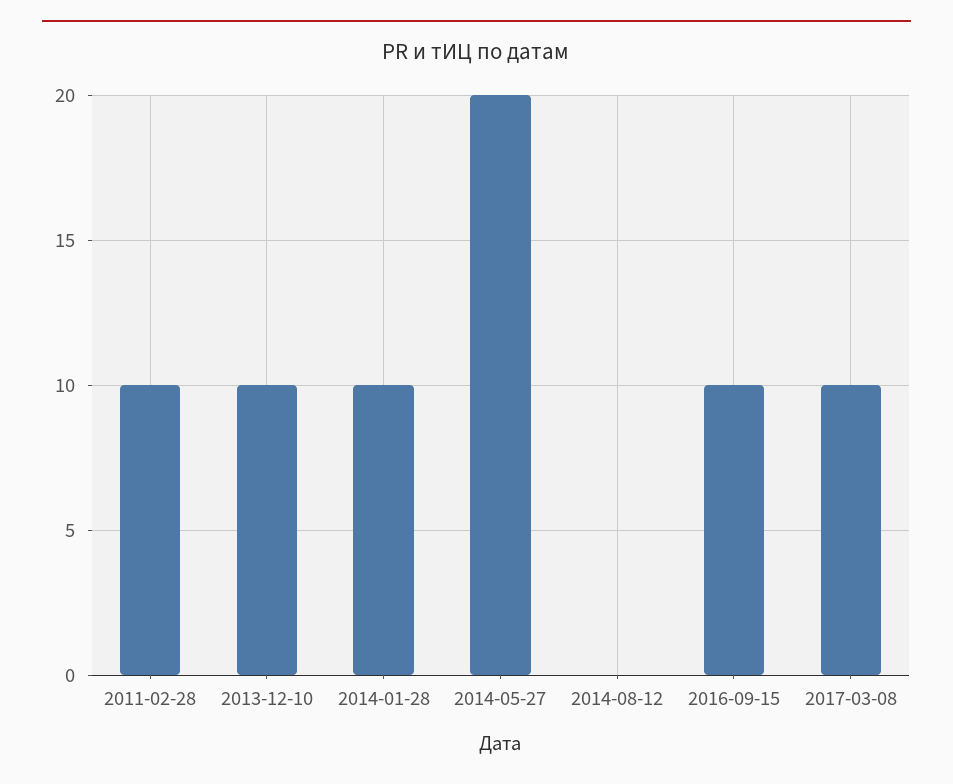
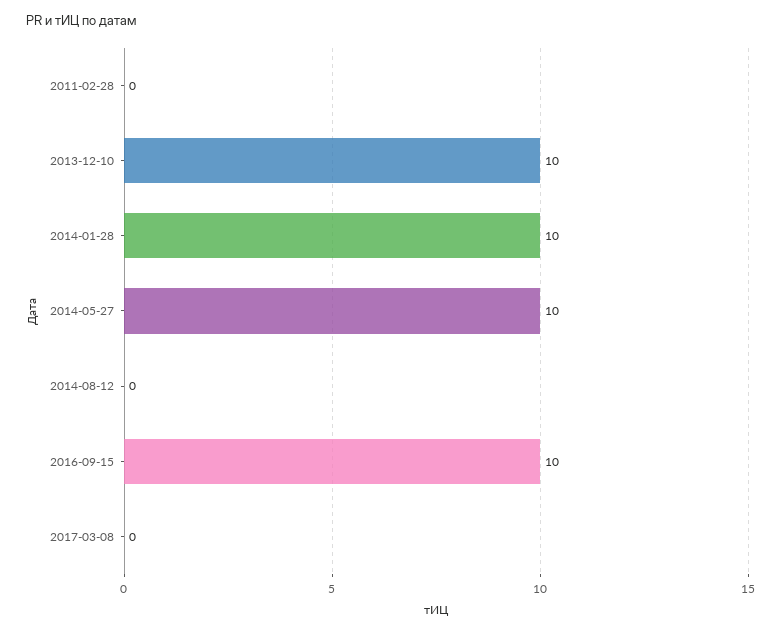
  {
-   "2011-02-28": 10,
+   "2011-02-28": 0,
    "2013-12-10": 10,
    "2014-01-28": 10,
-   "2014-05-27": 20,
+   "2014-05-27": 10,
    "2014-08-12": 0,
    "2016-09-15": 10,
-   "2017-03-08": 10
+   "2017-03-08": 0
  }

